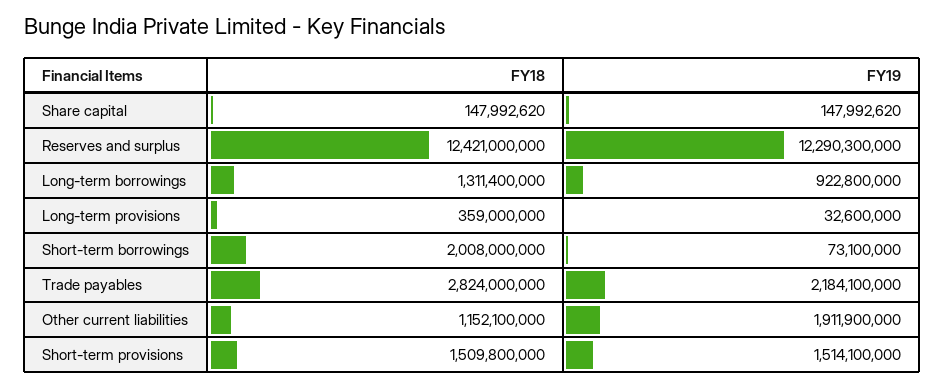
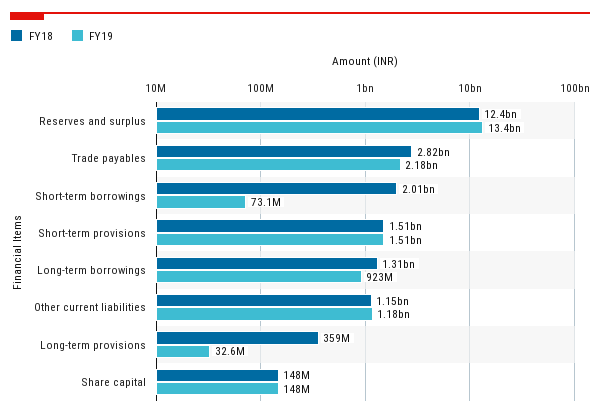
  {
    "FY18": {
      "Share capital": 147992620,
      "Reserves and surplus": 12421000000,
      "Long-term borrowings": 1311400000,
      "Long-term provisions": 359000000,
      "Short-term borrowings": 2008000000,
      "Trade payables": 2824000000,
      "Other current liabilities": 1152100000,
      "Short-term provisions": 1509800000
    },
    "FY19": {
      "Share capital": 147992620,
-     "Reserves and surplus": 12290300000,
+     "Reserves and surplus": 13400000000,
      "Long-term borrowings": 922800000,
      "Long-term provisions": 32600000,
      "Short-term borrowings": 73100000,
      "Trade payables": 2184100000,
-     "Other current liabilities": 1911900000,
+     "Other current liabilities": 1180000000,
      "Short-term provisions": 1514100000
    }
  }

